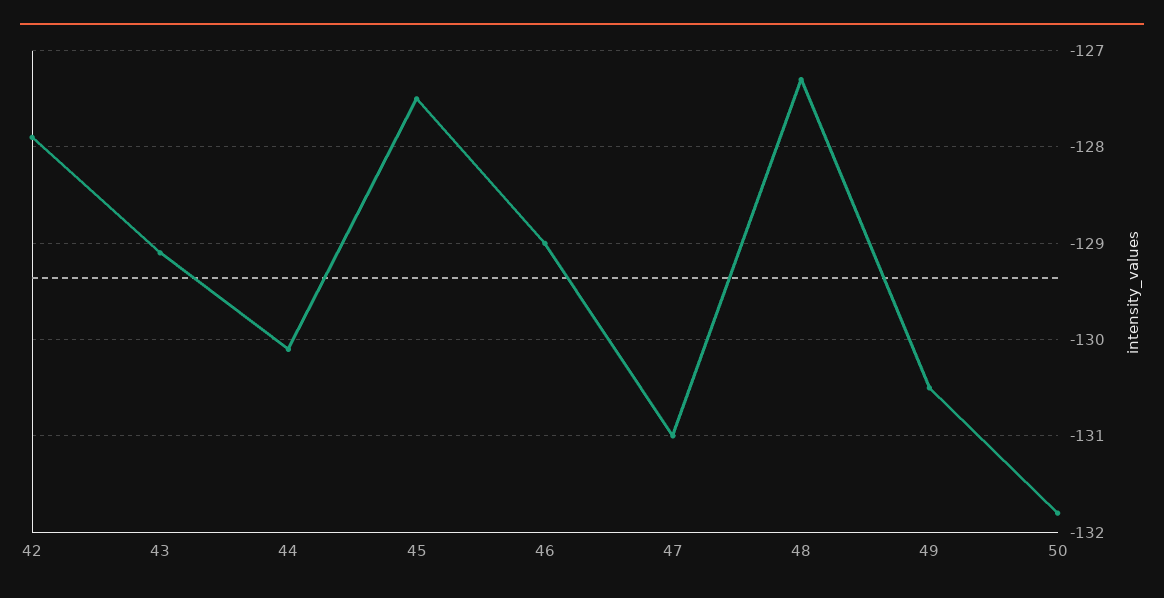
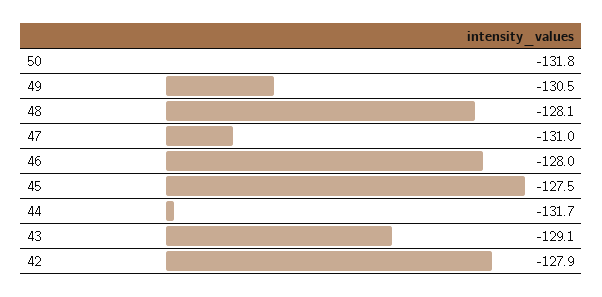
  {
    "42": -127.9,
    "43": -129.1,
-   "44": -130.1,
+   "44": -131.7,
    "45": -127.5,
-   "46": -129,
+   "46": -128,
    "47": -131,
-   "48": -127.3,
+   "48": -128.1,
    "49": -130.5,
    "50": -131.8
  }

